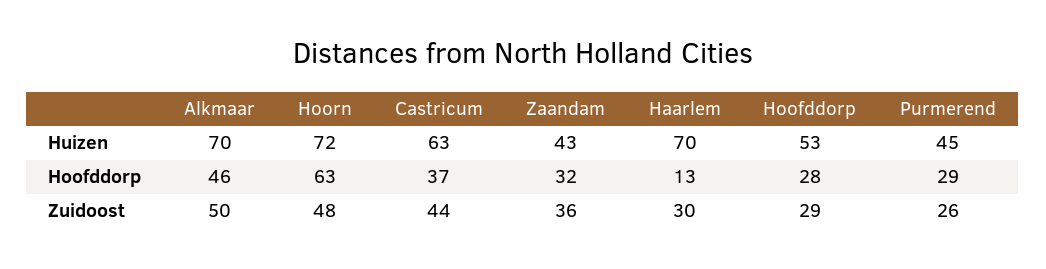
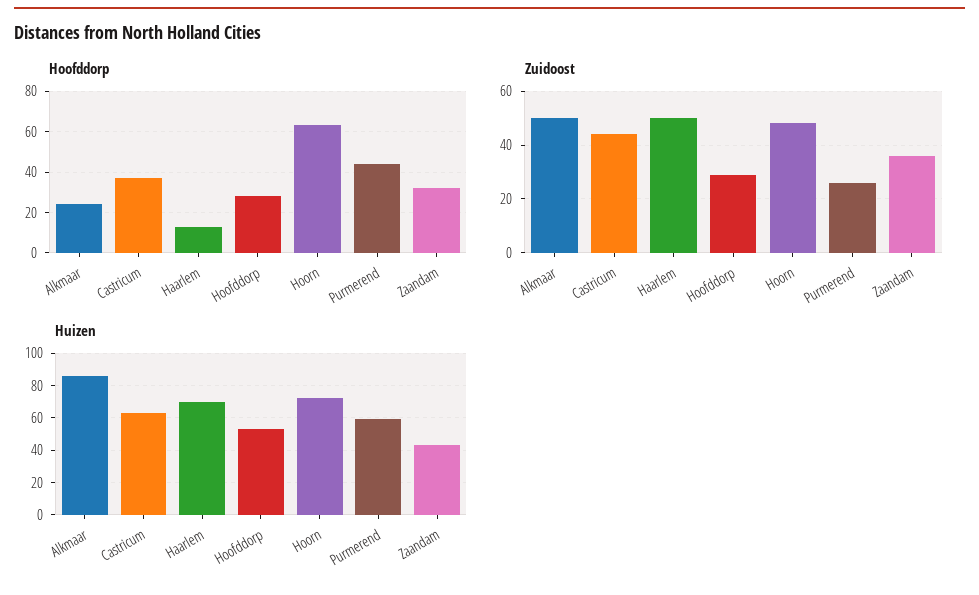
  {
    "Huizen": {
-     "Alkmaar": 70,
+     "Alkmaar": 85,
      "Hoorn": 72,
      "Castricum": 63,
      "Zaandam": 43,
      "Haarlem": 70,
      "Hoofddorp": 53,
-     "Purmerend": 45
+     "Purmerend": 60
    },
    "Hoofddorp": {
-     "Alkmaar": 46,
+     "Alkmaar": 25,
      "Hoorn": 63,
      "Castricum": 37,
      "Zaandam": 32,
      "Haarlem": 13,
      "Hoofddorp": 28,
-     "Purmerend": 29
+     "Purmerend": 45
    },
    "Zuidoost": {
      "Alkmaar": 50,
      "Hoorn": 48,
      "Castricum": 44,
      "Zaandam": 36,
-     "Haarlem": 30,
+     "Haarlem": 50,
      "Hoofddorp": 29,
      "Purmerend": 26
    }
  }

